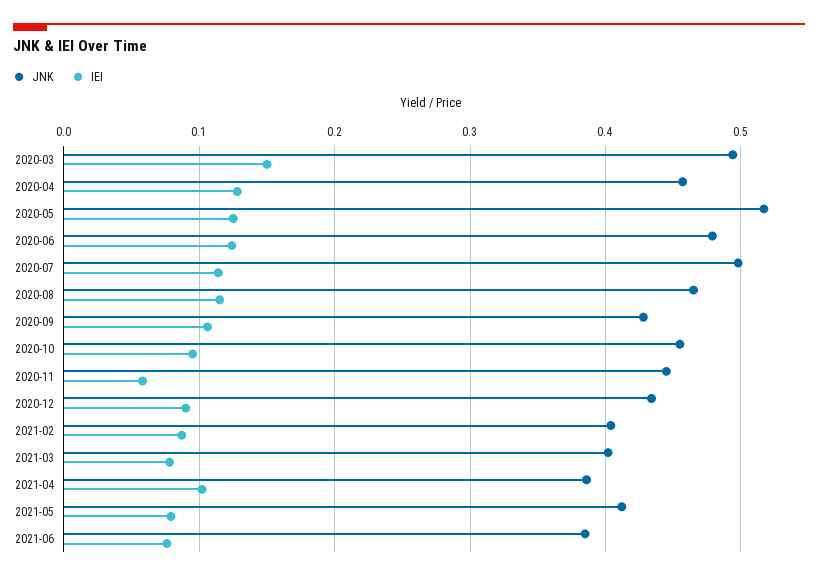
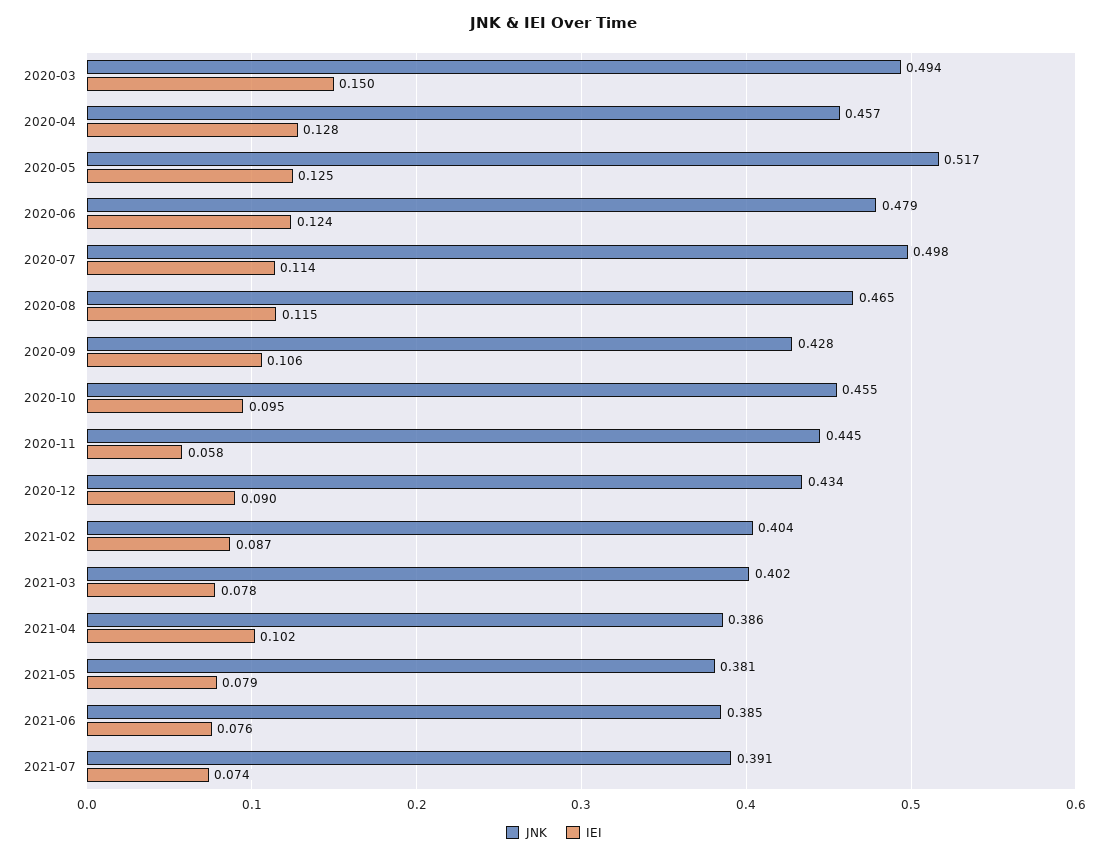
  {
    "JNK": {
      "2020-03": 0.494,
      "2020-04": 0.457,
      "2020-05": 0.517,
      "2020-06": 0.479,
      "2020-07": 0.498,
      "2020-08": 0.465,
      "2020-09": 0.428,
      "2020-10": 0.455,
      "2020-11": 0.445,
      "2020-12": 0.434,
      "2021-02": 0.404,
      "2021-03": 0.402,
      "2021-04": 0.386,
-     "2021-05": 0.41,
+     "2021-05": 0.381,
-     "2021-06": 0.385
+     "2021-06": 0.385,
+     "2021-07": 0.391
    },
    "IEI": {
      "2020-03": 0.15,
      "2020-04": 0.128,
      "2020-05": 0.125,
      "2020-06": 0.124,
      "2020-07": 0.114,
      "2020-08": 0.115,
      "2020-09": 0.106,
      "2020-10": 0.095,
      "2020-11": 0.058,
      "2020-12": 0.09,
      "2021-02": 0.087,
      "2021-03": 0.078,
      "2021-04": 0.102,
      "2021-05": 0.079,
-     "2021-06": 0.076
+     "2021-06": 0.076,
+     "2021-07": 0.074
    }
  }

